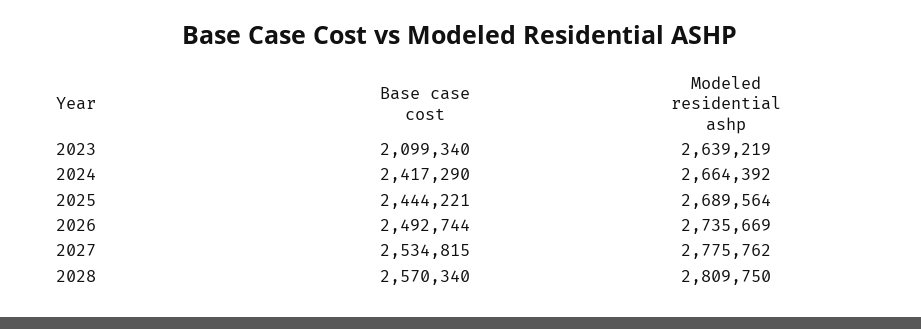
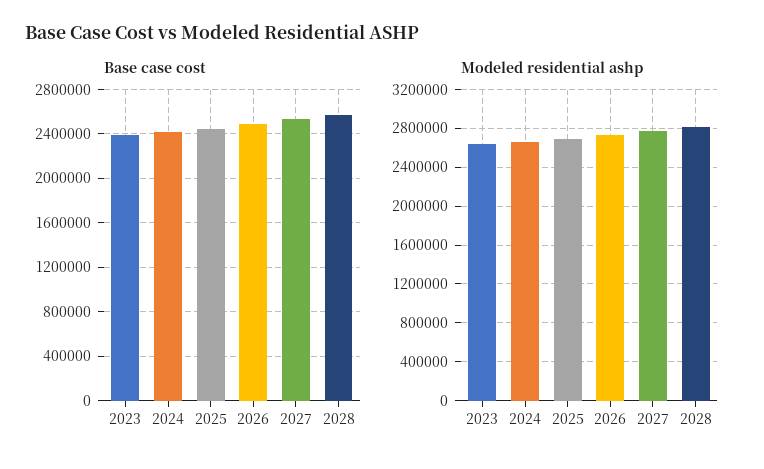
  {
    "Base case cost": {
-     "2023": 2099340,
+     "2023": 2400000,
      "2024": 2417290,
      "2025": 2444221,
      "2026": 2492744,
      "2027": 2534815,
      "2028": 2570340
    },
    "Modeled residential ashp": {
      "2023": 2639219,
      "2024": 2664392,
      "2025": 2689564,
      "2026": 2735669,
      "2027": 2775762,
      "2028": 2809750
    }
  }

